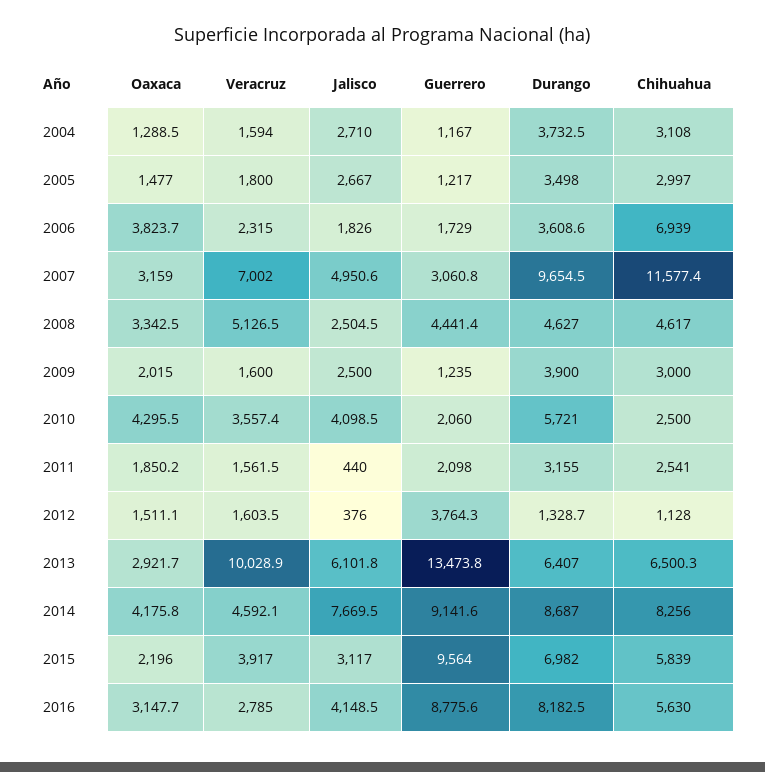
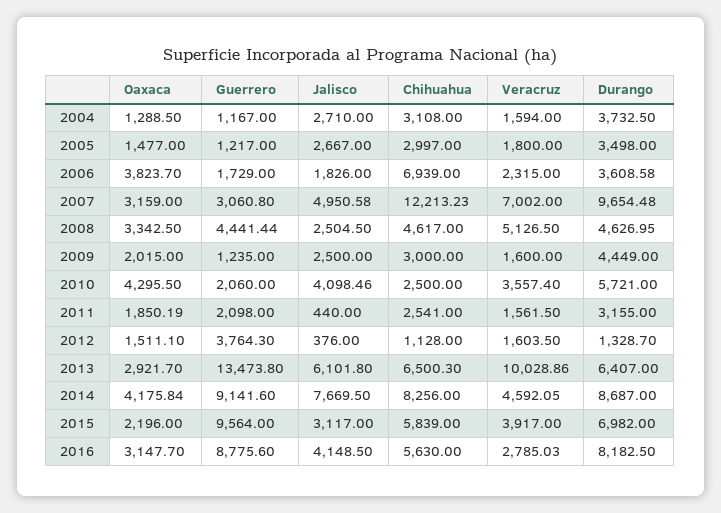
  {
    "Oaxaca": {
      "2004": 1288.5,
      "2005": 1477,
      "2006": 3823.7,
      "2007": 3159,
      "2008": 3342.5,
      "2009": 2015,
      "2010": 4295.5,
      "2011": 1850.19,
      "2012": 1511.1,
      "2013": 2921.7,
      "2014": 4175.84,
      "2015": 2196,
      "2016": 3147.7
    },
    "Veracruz": {
      "2004": 1594,
      "2005": 1800,
      "2006": 2315,
      "2007": 7002,
      "2008": 5126.5,
      "2009": 1600,
      "2010": 3557.4,
      "2011": 1561.5,
      "2012": 1603.5,
      "2013": 10028.86,
      "2014": 4592.05,
      "2015": 3917,
      "2016": 2785.03
    },
    "Jalisco": {
      "2004": 2710,
      "2005": 2667,
      "2006": 1826,
      "2007": 4950.58,
      "2008": 2504.5,
      "2009": 2500,
      "2010": 4098.46,
      "2011": 440,
      "2012": 376,
      "2013": 6101.8,
      "2014": 7669.5,
      "2015": 3117,
      "2016": 4148.5
    },
    "Guerrero": {
      "2004": 1167,
      "2005": 1217,
      "2006": 1729,
      "2007": 3060.8,
      "2008": 4441.44,
      "2009": 1235,
      "2010": 2060,
      "2011": 2098,
      "2012": 3764.3,
      "2013": 13473.8,
      "2014": 9141.6,
      "2015": 9564,
      "2016": 8775.6
    },
    "Durango": {
      "2004": 3732.5,
      "2005": 3498,
      "2006": 3608.58,
      "2007": 9654.48,
      "2008": 4626.95,
-     "2009": 3900,
+     "2009": 4449,
      "2010": 5721,
      "2011": 3155,
      "2012": 1328.7,
      "2013": 6407,
      "2014": 8687,
      "2015": 6982,
      "2016": 8182.5
    },
    "Chihuahua": {
      "2004": 3108,
      "2005": 2997,
      "2006": 6939,
-     "2007": 11577.4,
+     "2007": 12213.23,
      "2008": 4617,
      "2009": 3000,
      "2010": 2500,
      "2011": 2541,
      "2012": 1128,
      "2013": 6500.3,
      "2014": 8256,
      "2015": 5839,
      "2016": 5630
    }
  }

